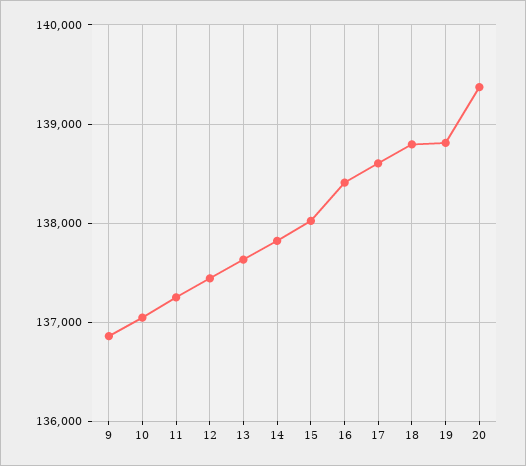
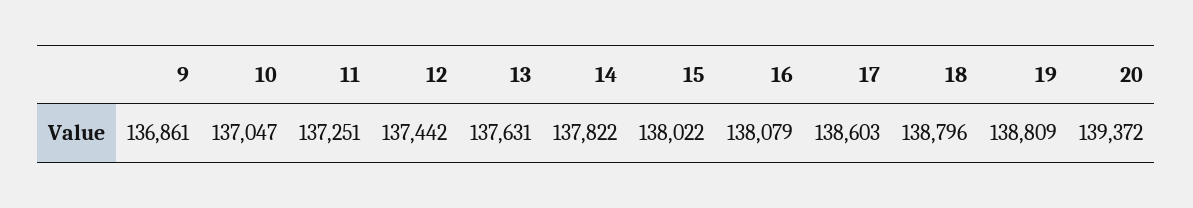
  {
    "9": 136861,
    "10": 137047,
    "11": 137251,
    "12": 137442,
    "13": 137631,
    "14": 137822,
    "15": 138022,
-   "16": 138400,
+   "16": 138079,
    "17": 138603,
    "18": 138796,
    "19": 138809,
    "20": 139372
  }

